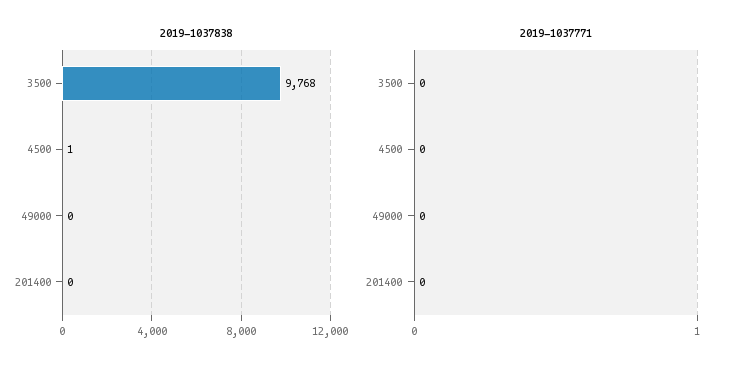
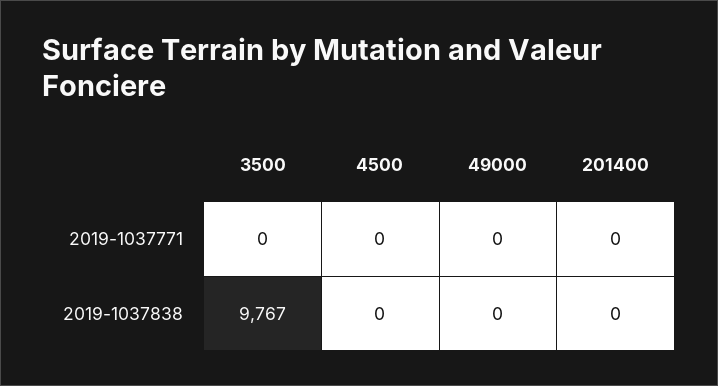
  {
    "2019-1037838": {
-     "3500": 9768,
+     "3500": 9767,
-     "4500": 1,
+     "4500": 0,
      "49000": 0,
      "201400": 0
    },
    "2019-1037771": {
      "3500": 0,
      "4500": 0,
      "49000": 0,
      "201400": 0
    }
  }

